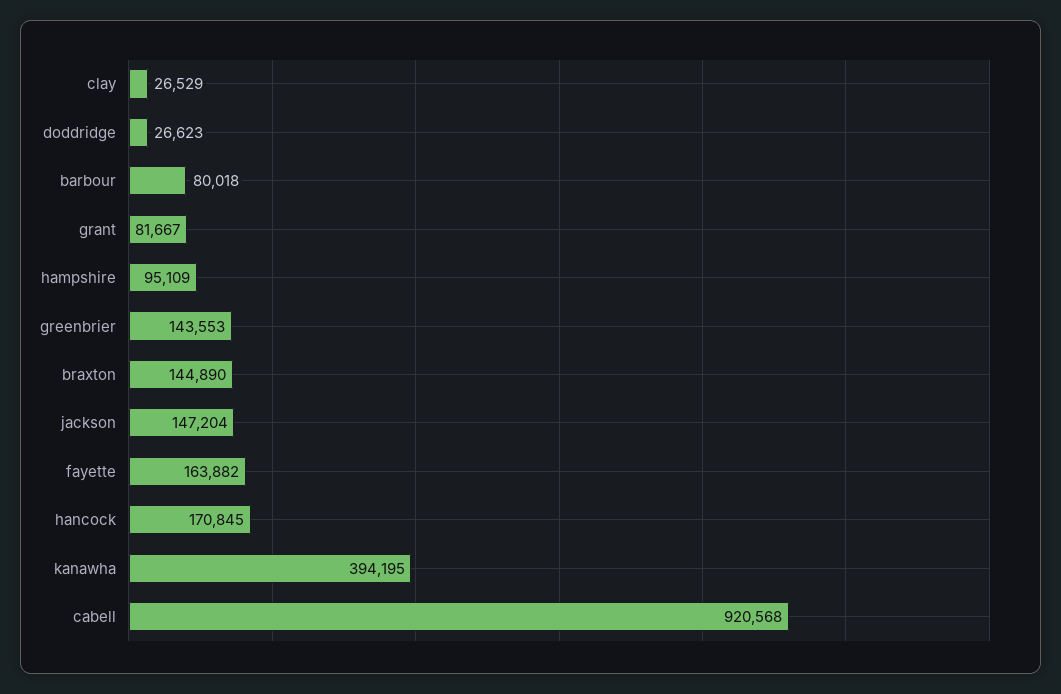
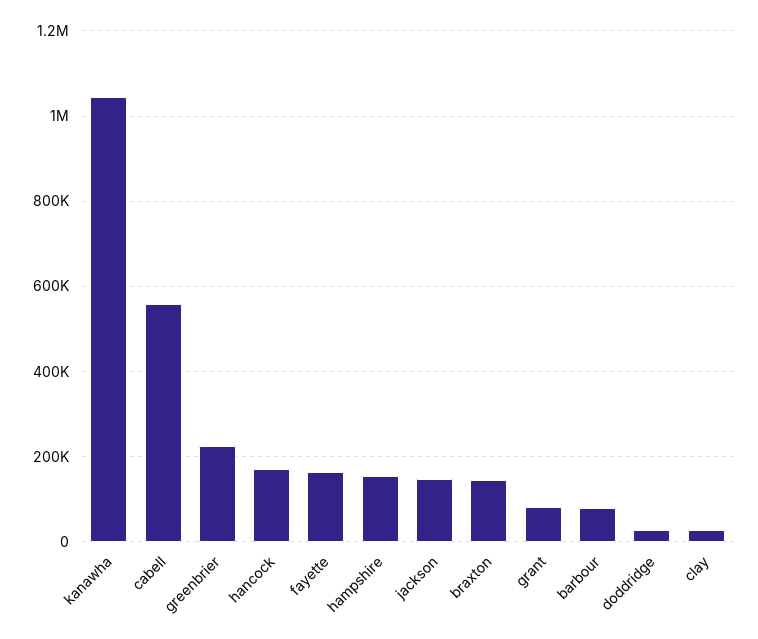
  {
    "clay": 26529,
    "doddridge": 26623,
    "barbour": 80018,
    "grant": 81667,
-   "hampshire": 95109,
+   "hampshire": 160000,
-   "greenbrier": 143553,
+   "greenbrier": 220000,
    "braxton": 144890,
    "jackson": 147204,
    "fayette": 163882,
    "hancock": 170845,
-   "kanawha": 394195,
+   "kanawha": 1040000,
-   "cabell": 920568
+   "cabell": 560000
  }

